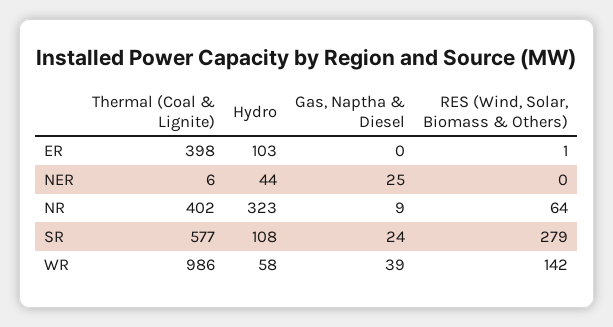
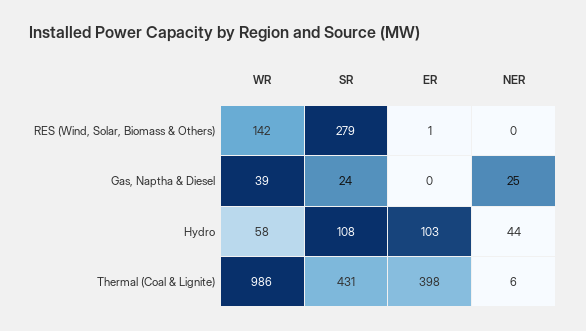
  {
    "Thermal (Coal & Lignite)": {
      "ER": 398,
      "NER": 6,
-     "NR": 402,
-     "SR": 577,
+     "SR": 431,
      "WR": 986
    },
    "Hydro": {
      "ER": 103,
      "NER": 44,
-     "NR": 323,
      "SR": 108,
      "WR": 58
    },
    "Gas, Naptha & Diesel": {
      "ER": 0,
      "NER": 25,
-     "NR": 9,
      "SR": 24,
      "WR": 39
    },
    "RES (Wind, Solar, Biomass & Others)": {
      "ER": 1,
      "NER": 0,
-     "NR": 64,
      "SR": 279,
      "WR": 142
    }
  }

